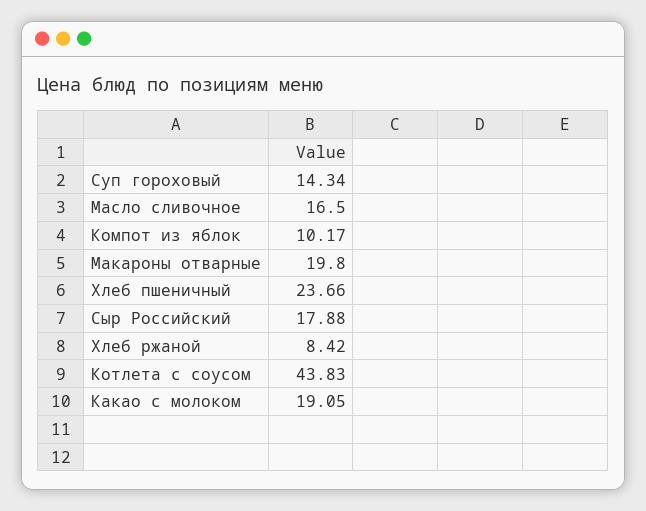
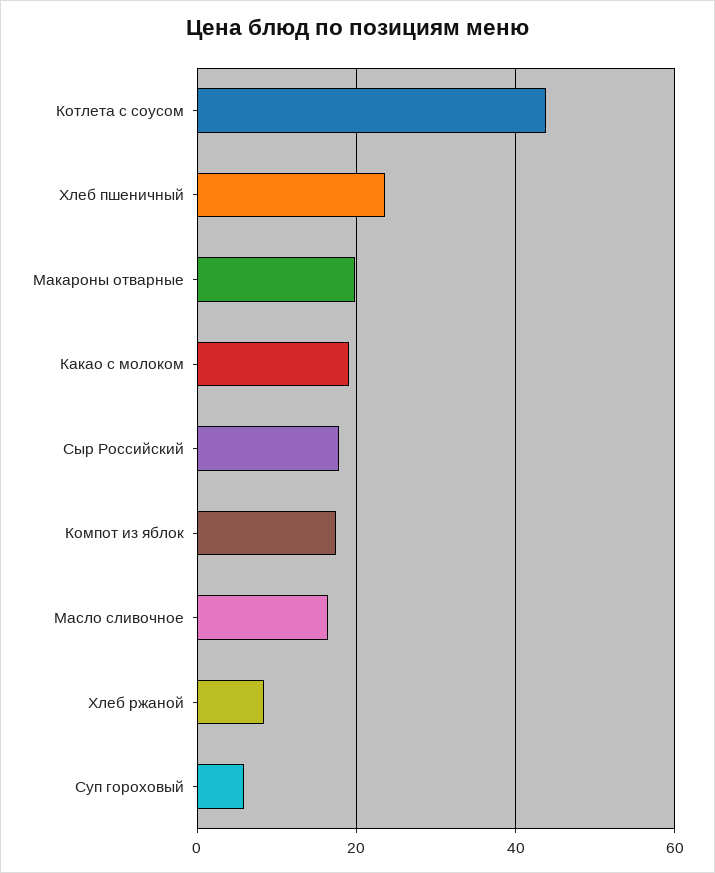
  {
-   "Суп гороховый": 14.34,
+   "Суп гороховый": 6,
    "Масло сливочное": 16.5,
-   "Компот из яблок": 10.17,
+   "Компот из яблок": 18,
    "Макароны отварные": 19.8,
    "Хлеб пшеничный": 23.66,
    "Сыр Российский": 17.88,
    "Хлеб ржаной": 8.42,
    "Котлета с соусом": 43.83,
    "Какао с молоком": 19.05
  }

